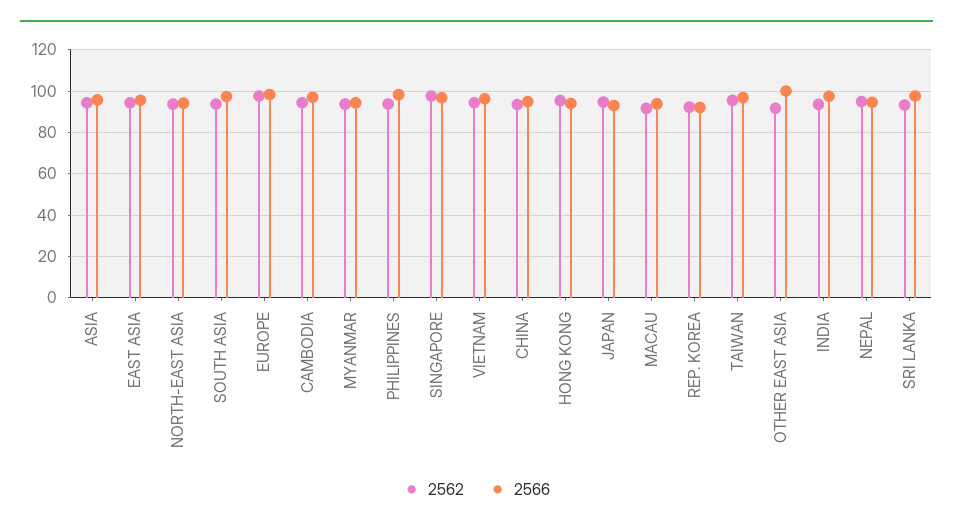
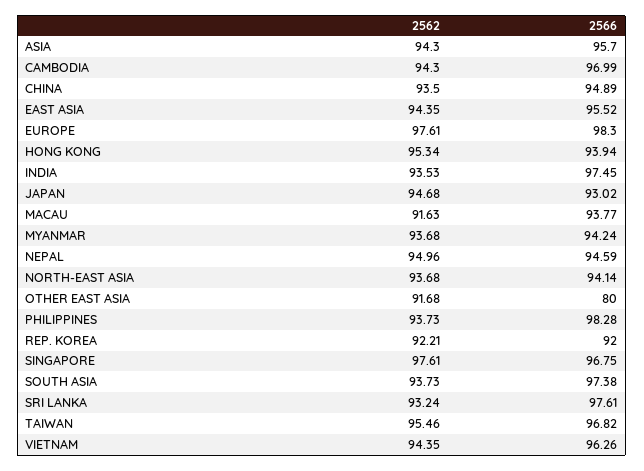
  {
    "2562": {
      "ASIA": 94.3,
      "EAST ASIA": 94.35,
      "NORTH-EAST ASIA": 93.68,
      "SOUTH ASIA": 93.73,
      "EUROPE": 97.61,
      "CAMBODIA": 94.3,
      "MYANMAR": 93.68,
      "PHILIPPINES": 93.73,
      "SINGAPORE": 97.61,
      "VIETNAM": 94.35,
      "CHINA": 93.5,
      "HONG KONG": 95.34,
      "JAPAN": 94.68,
      "MACAU": 91.63,
      "REP. KOREA": 92.21,
      "TAIWAN": 95.46,
      "OTHER EAST ASIA": 91.68,
      "INDIA": 93.53,
      "NEPAL": 94.96,
      "SRI LANKA": 93.24
    },
    "2566": {
      "ASIA": 95.7,
      "EAST ASIA": 95.52,
      "NORTH-EAST ASIA": 94.14,
      "SOUTH ASIA": 97.38,
      "EUROPE": 98.3,
      "CAMBODIA": 96.99,
      "MYANMAR": 94.24,
      "PHILIPPINES": 98.28,
      "SINGAPORE": 96.75,
      "VIETNAM": 96.26,
      "CHINA": 94.89,
      "HONG KONG": 93.94,
      "JAPAN": 93.02,
      "MACAU": 93.77,
      "REP. KOREA": 92,
      "TAIWAN": 96.82,
-     "OTHER EAST ASIA": 100,
+     "OTHER EAST ASIA": 80,
      "INDIA": 97.45,
      "NEPAL": 94.59,
      "SRI LANKA": 97.61
    }
  }

